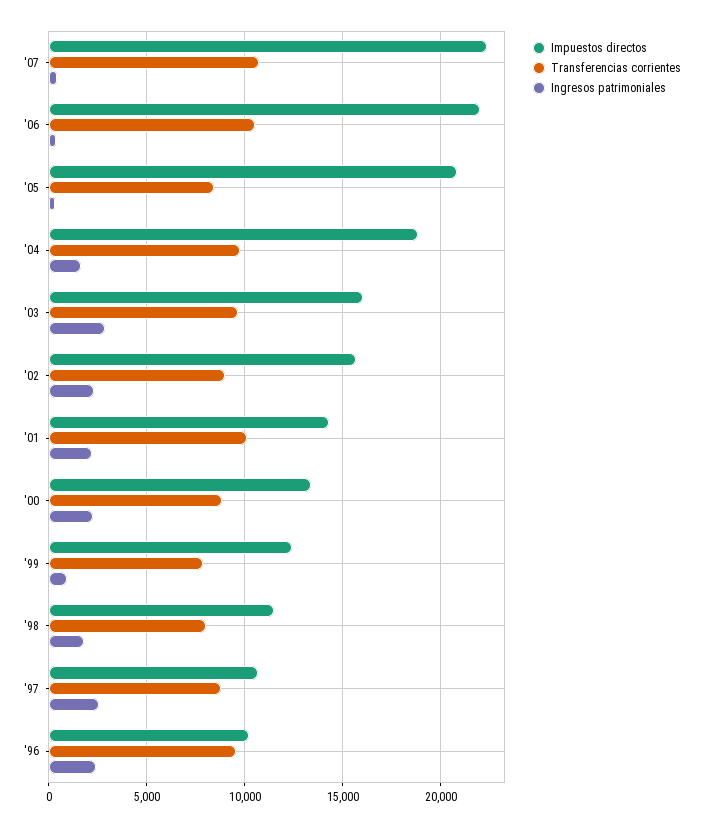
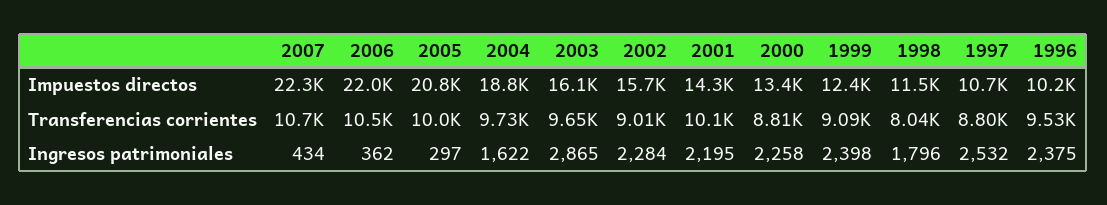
  {
    "Impuestos directos": {
      "'07": 22300,
      "'06": 22000,
      "'05": 20800,
      "'04": 18800,
      "'03": 16100,
      "'02": 15700,
      "'01": 14300,
      "'00": 13400,
      "'99": 12400,
      "'98": 11500,
      "'97": 10700,
      "'96": 10200
    },
    "Transferencias corrientes": {
      "'07": 10700,
      "'06": 10500,
-     "'05": 8500,
+     "'05": 10000,
      "'04": 9730,
      "'03": 9650,
      "'02": 9010,
      "'01": 10100,
      "'00": 8810,
-     "'99": 8000,
+     "'99": 9090,
      "'98": 8040,
      "'97": 8800,
      "'96": 9530
    },
    "Ingresos patrimoniales": {
      "'07": 434,
      "'06": 362,
      "'05": 297,
      "'04": 1622,
      "'03": 2865,
      "'02": 2284,
      "'01": 2195,
      "'00": 2258,
-     "'99": 1000,
+     "'99": 2398,
      "'98": 1796,
      "'97": 2532,
      "'96": 2375
    }
  }

